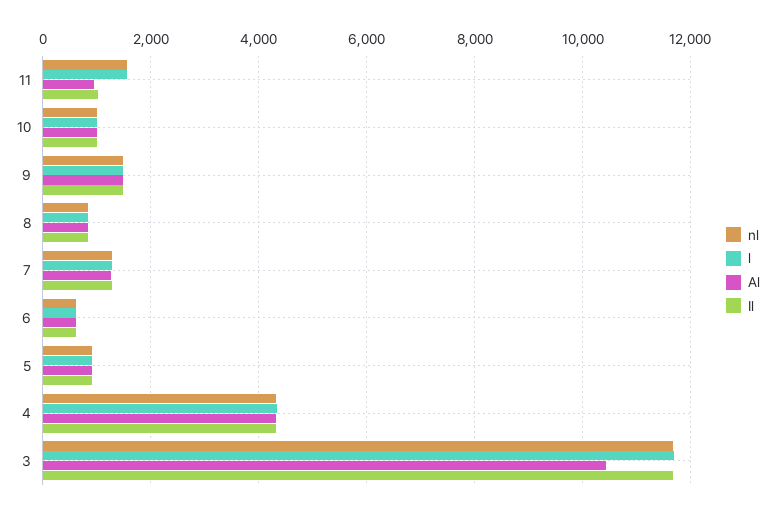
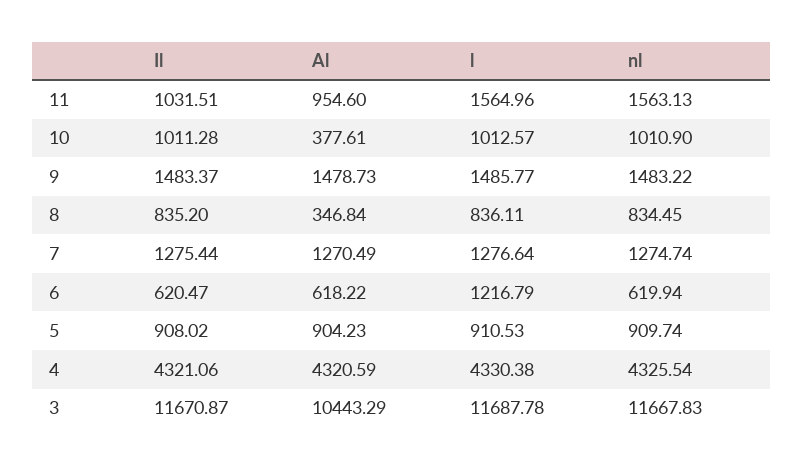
  {
    "nl": {
      "11": 1563.13,
      "10": 1010.9,
      "9": 1483.22,
      "8": 834.45,
      "7": 1274.74,
      "6": 619.94,
      "5": 909.74,
      "4": 4325.54,
      "3": 11667.83
    },
    "l": {
      "11": 1564.96,
      "10": 1012.57,
      "9": 1485.77,
      "8": 836.11,
      "7": 1276.64,
-     "6": 600,
+     "6": 1216.79,
      "5": 910.53,
      "4": 4330.38,
      "3": 11687.78
    },
    "Al": {
      "11": 954.6,
-     "10": 1000,
+     "10": 377.61,
      "9": 1478.73,
-     "8": 800,
+     "8": 346.84,
      "7": 1270.49,
      "6": 618.22,
      "5": 904.23,
      "4": 4320.59,
      "3": 10443.29
    },
    "Il": {
      "11": 1031.51,
      "10": 1011.28,
      "9": 1483.37,
      "8": 835.2,
      "7": 1275.44,
      "6": 620.47,
      "5": 908.02,
      "4": 4321.06,
      "3": 11670.87
    }
  }

